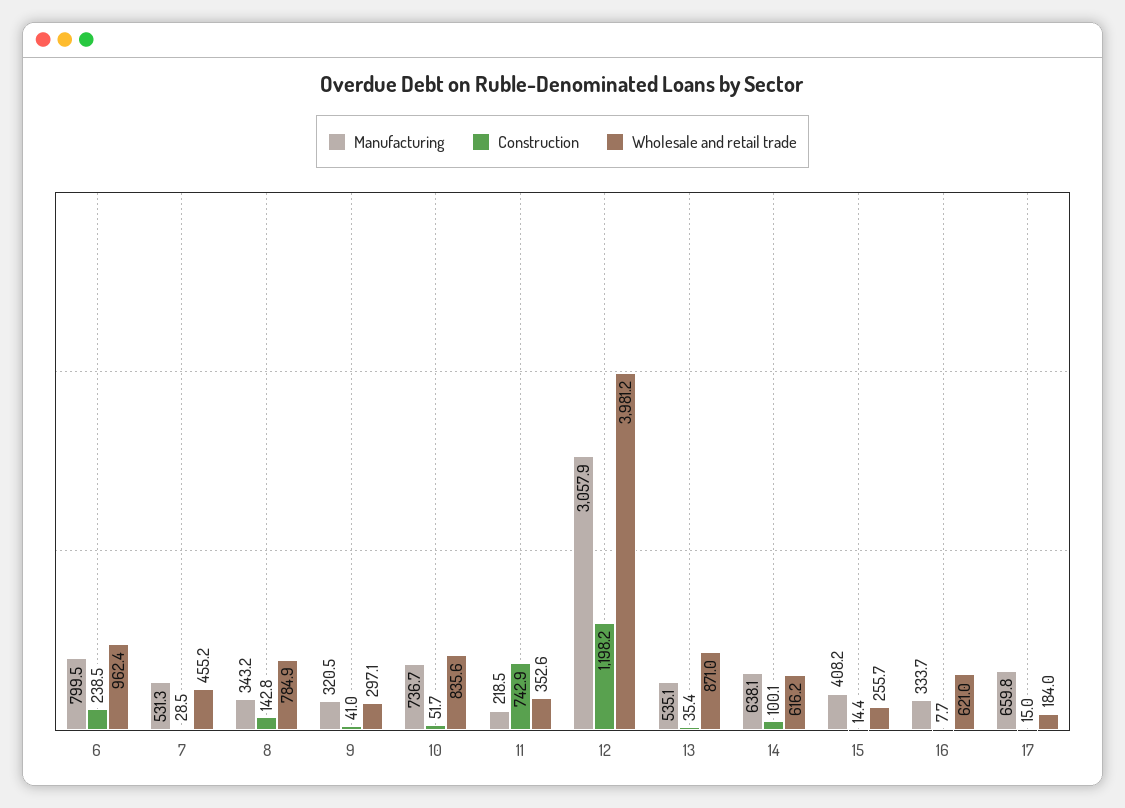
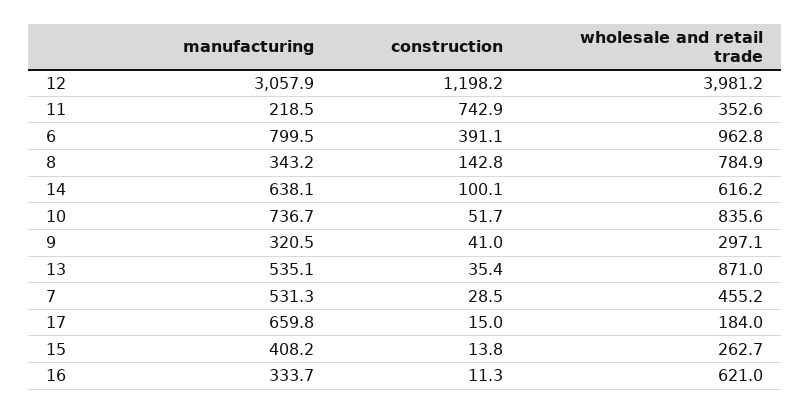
  {
    "Manufacturing": {
      "6": 799.5,
      "7": 531.3,
      "8": 343.2,
      "9": 320.5,
      "10": 736.7,
      "11": 218.5,
      "12": 3057.9,
      "13": 535.1,
      "14": 638.1,
      "15": 408.2,
      "16": 333.7,
      "17": 659.8
    },
    "Construction": {
-     "6": 238.5,
+     "6": 391.1,
      "7": 28.5,
      "8": 142.8,
      "9": 41,
      "10": 51.7,
      "11": 742.9,
      "12": 1198.2,
      "13": 35.4,
      "14": 100.1,
-     "15": 14.4,
+     "15": 13.8,
-     "16": 7.7,
+     "16": 11.3,
      "17": 15
    },
    "Wholesale and retail trade": {
-     "6": 962.4,
+     "6": 962.8,
      "7": 455.2,
      "8": 784.9,
      "9": 297.1,
      "10": 835.6,
      "11": 352.6,
      "12": 3981.2,
      "13": 871,
      "14": 616.2,
-     "15": 255.7,
+     "15": 262.7,
      "16": 621,
      "17": 184
    }
  }

